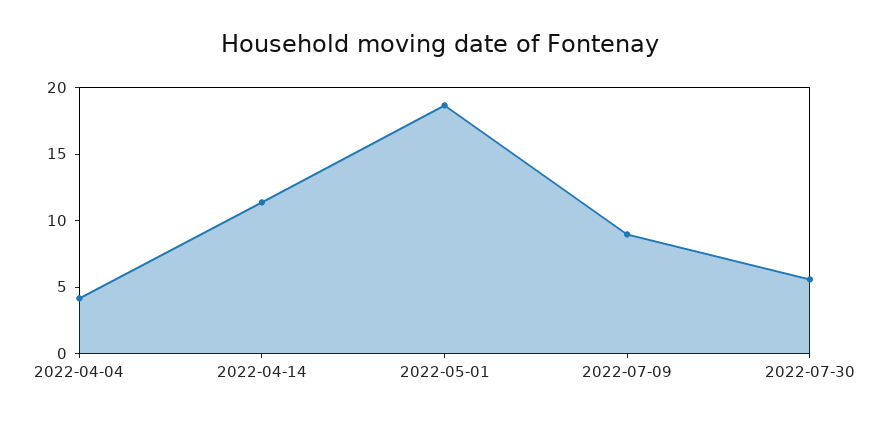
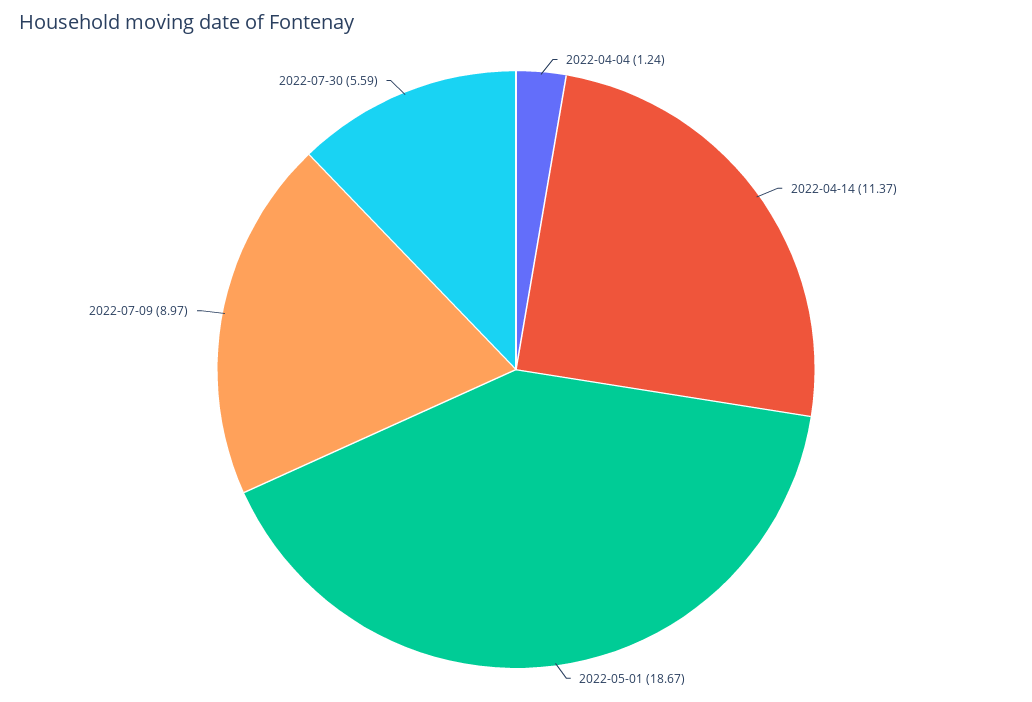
  {
-   "2022-04-04": 4,
+   "2022-04-04": 1.24,
    "2022-04-14": 11.37,
    "2022-05-01": 18.67,
    "2022-07-09": 8.97,
    "2022-07-30": 5.59
  }

